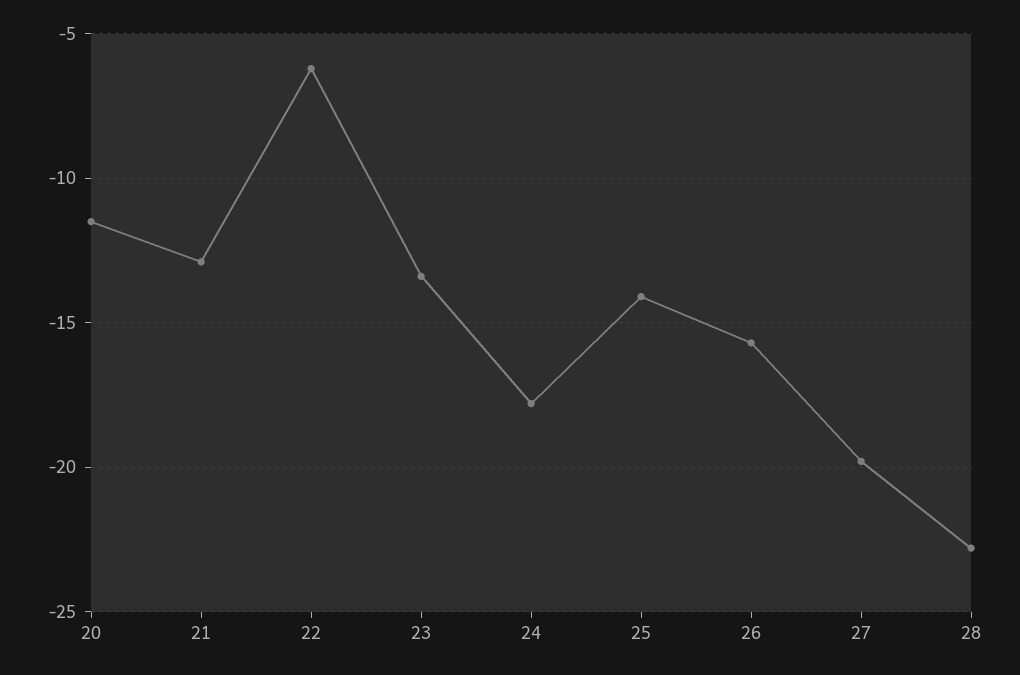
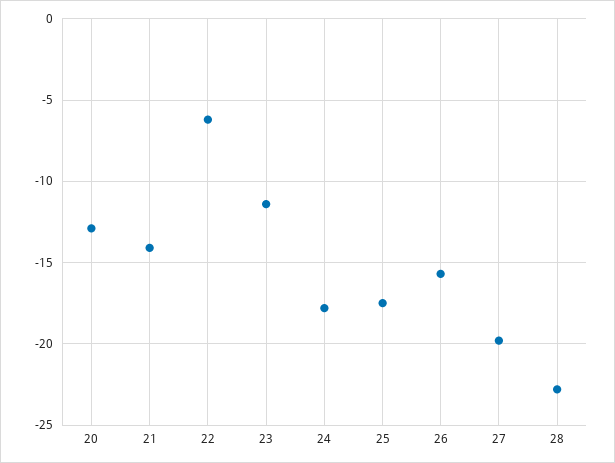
  {
-   "20": -11.5,
+   "20": -13,
-   "21": -13,
+   "21": -14,
    "22": -6,
-   "23": -13.5,
+   "23": -11.5,
    "24": -18,
-   "25": -14,
+   "25": -17.5,
    "26": -15.5,
    "27": -20,
    "28": -23
  }

